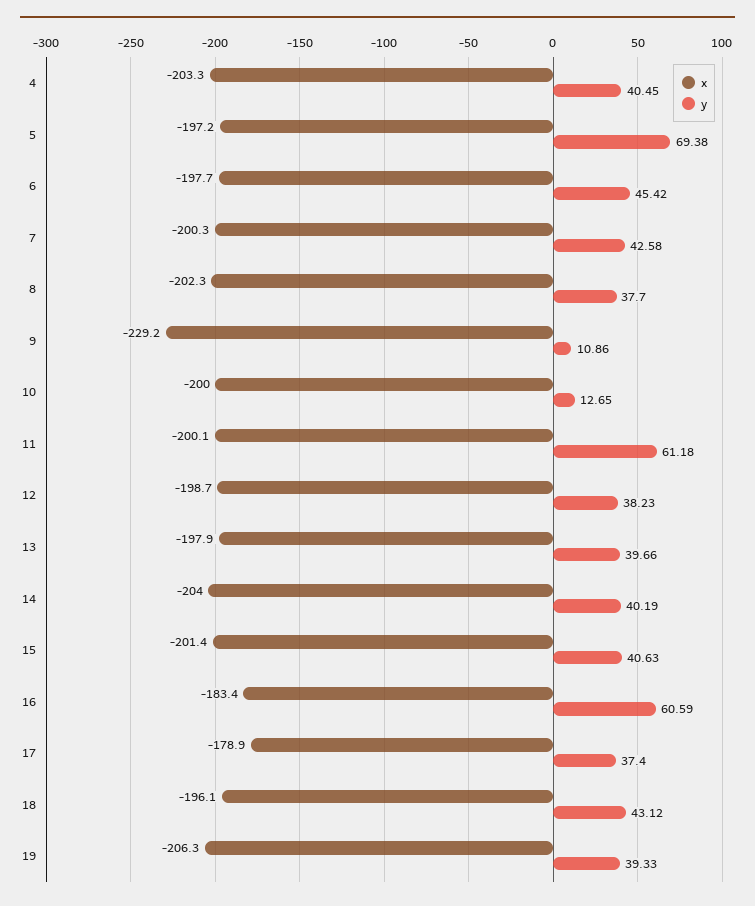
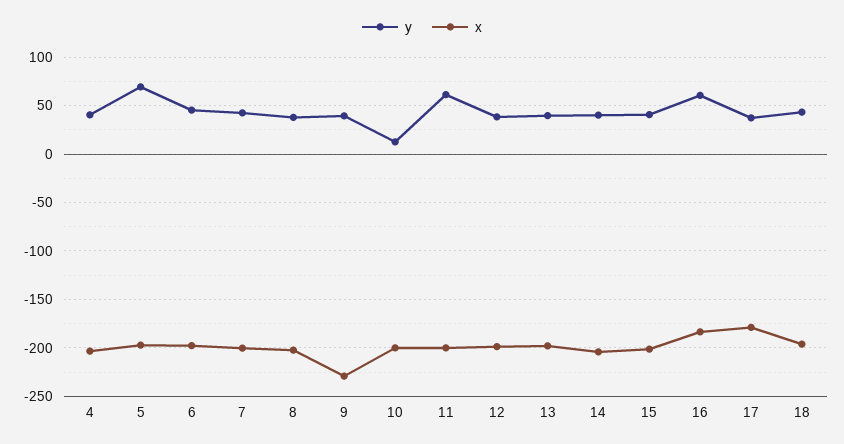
  {
    "x": {
      "4": -203.3,
      "5": -197.2,
      "6": -197.7,
      "7": -200.3,
      "8": -202.3,
      "9": -229.2,
      "10": -200,
      "11": -200.1,
      "12": -198.7,
      "13": -197.9,
      "14": -204,
      "15": -201.4,
      "16": -183.4,
      "17": -178.9,
-     "18": -196.1,
+     "18": -196.1
-     "19": -206.3
    },
    "y": {
      "4": 40.45,
      "5": 69.38,
      "6": 45.42,
      "7": 42.58,
      "8": 37.7,
-     "9": 10.86,
+     "9": 40,
      "10": 12.65,
      "11": 61.18,
      "12": 38.23,
      "13": 39.66,
      "14": 40.19,
      "15": 40.63,
      "16": 60.59,
      "17": 37.4,
-     "18": 43.12,
+     "18": 43.12
-     "19": 39.33
    }
  }

